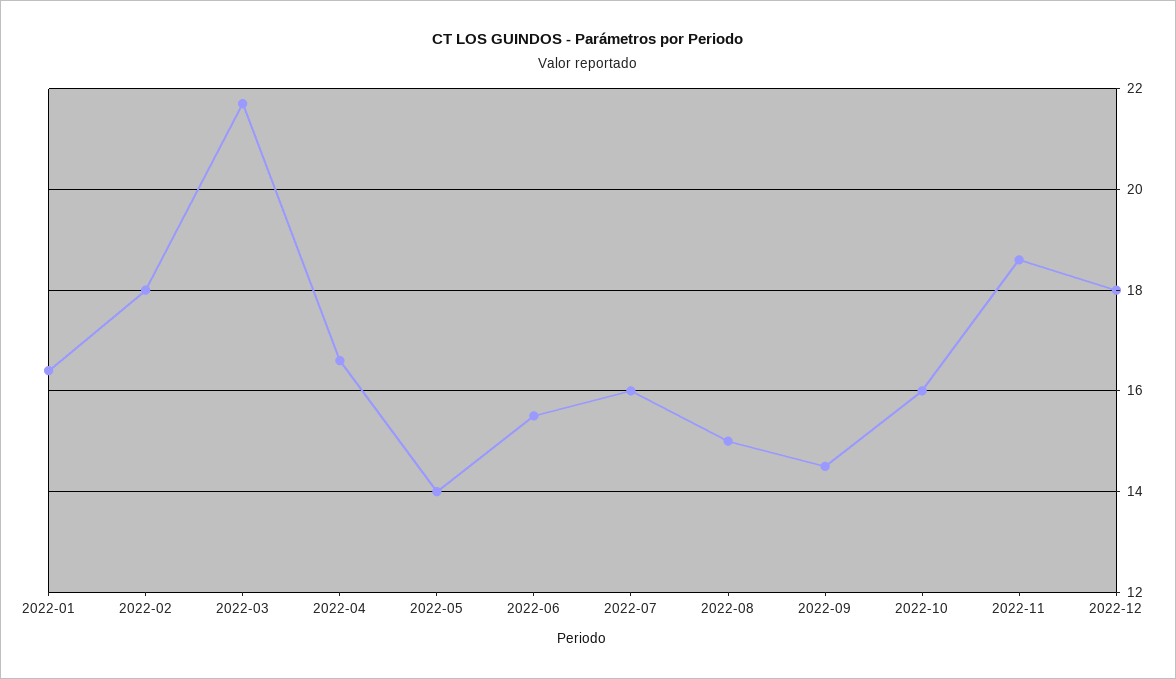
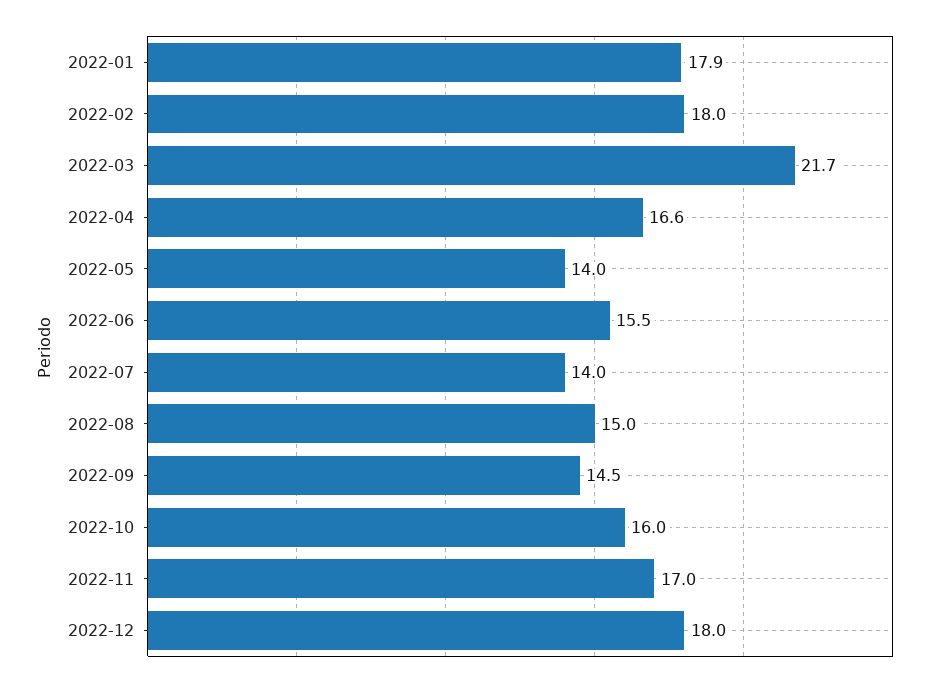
  {
-   "2022-01": 16.5,
+   "2022-01": 17.9,
    "2022-02": 18,
    "2022-03": 21.7,
    "2022-04": 16.6,
    "2022-05": 14,
    "2022-06": 15.5,
-   "2022-07": 16,
+   "2022-07": 14,
    "2022-08": 15,
    "2022-09": 14.5,
    "2022-10": 16,
-   "2022-11": 18.5,
+   "2022-11": 17,
    "2022-12": 18
  }

